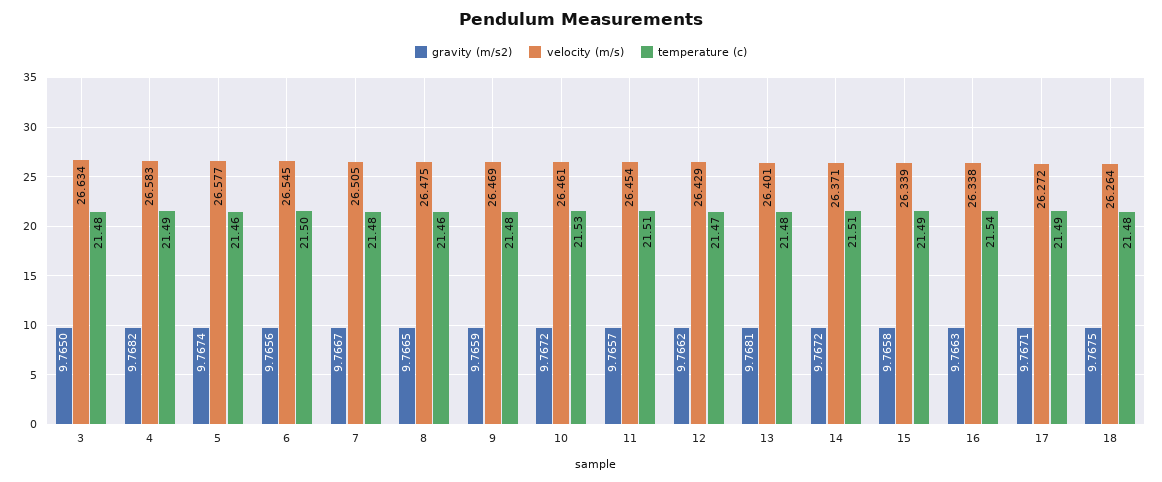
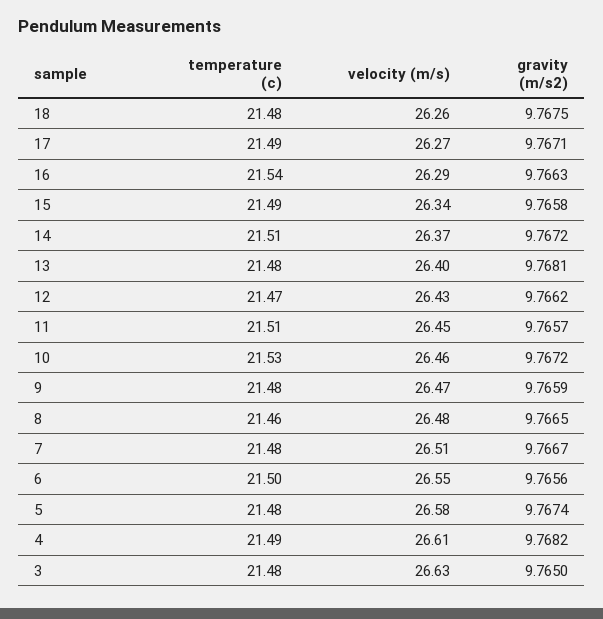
  {
    "gravity (m/s2)": {
      "3": 9.765,
      "4": 9.7682,
      "5": 9.7674,
      "6": 9.7656,
      "7": 9.7667,
      "8": 9.7665,
      "9": 9.7659,
      "10": 9.7672,
      "11": 9.7657,
      "12": 9.7662,
      "13": 9.7681,
      "14": 9.7672,
      "15": 9.7658,
      "16": 9.7663,
      "17": 9.7671,
      "18": 9.7675
    },
    "velocity (m/s)": {
      "3": 26.634,
-     "4": 26.583,
+     "4": 26.61,
      "5": 26.577,
      "6": 26.545,
      "7": 26.505,
      "8": 26.475,
      "9": 26.469,
      "10": 26.461,
      "11": 26.454,
      "12": 26.429,
      "13": 26.401,
      "14": 26.371,
      "15": 26.339,
-     "16": 26.338,
+     "16": 26.29,
      "17": 26.272,
      "18": 26.264
    },
    "temperature (c)": {
      "3": 21.48,
      "4": 21.49,
-     "5": 21.46,
+     "5": 21.48,
      "6": 21.5,
      "7": 21.48,
      "8": 21.46,
      "9": 21.48,
      "10": 21.53,
      "11": 21.51,
      "12": 21.47,
      "13": 21.48,
      "14": 21.51,
      "15": 21.49,
      "16": 21.54,
      "17": 21.49,
      "18": 21.48
    }
  }

